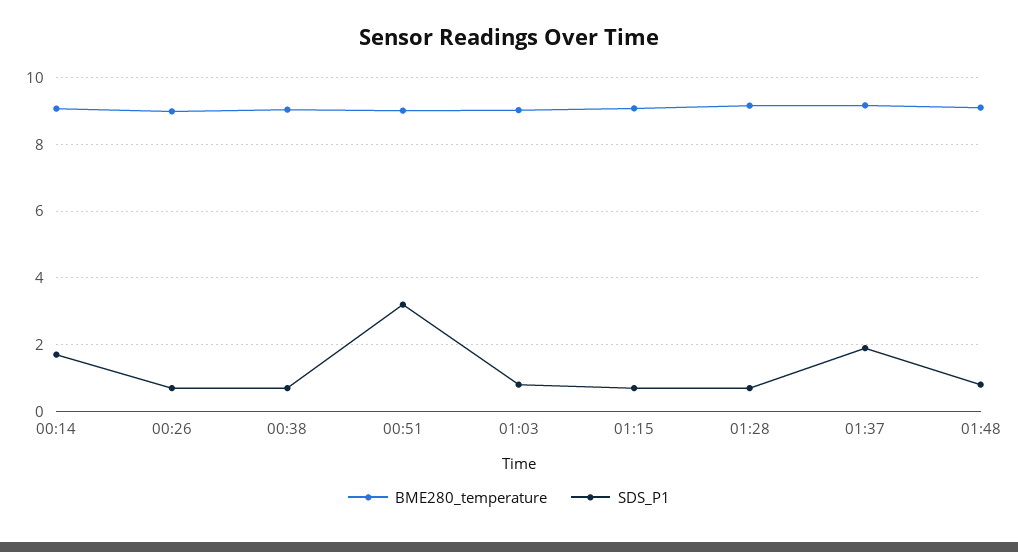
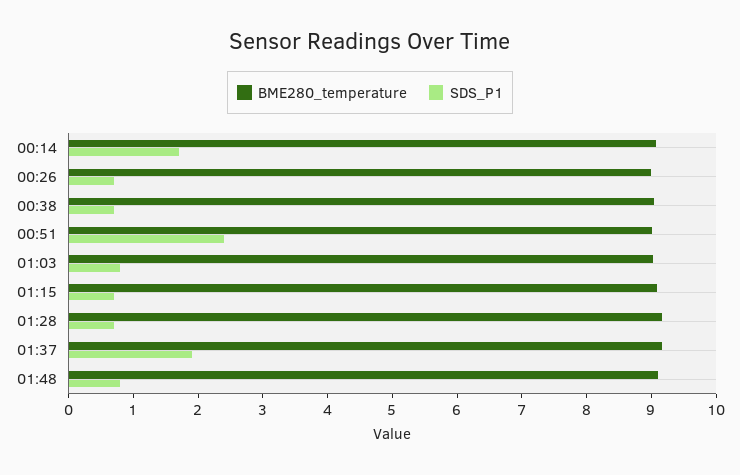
  {
    "BME280_temperature": {
      "00:14": 9,
      "00:26": 9,
      "00:38": 9,
      "00:51": 9,
      "01:03": 9,
      "01:15": 9,
      "01:28": 9.2,
      "01:37": 9.2,
      "01:48": 9.2
    },
    "SDS_P1": {
      "00:14": 1.8,
      "00:26": 0.8,
      "00:38": 0.8,
-     "00:51": 3.2,
+     "00:51": 2.4,
      "01:03": 0.8,
      "01:15": 0.8,
      "01:28": 0.8,
      "01:37": 2,
      "01:48": 0.8
    }
  }

